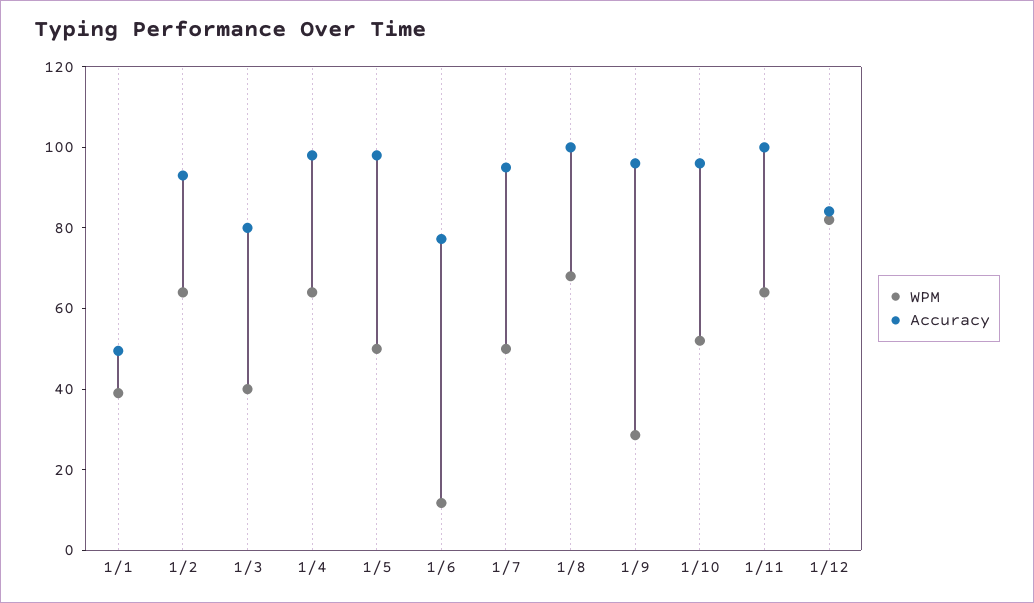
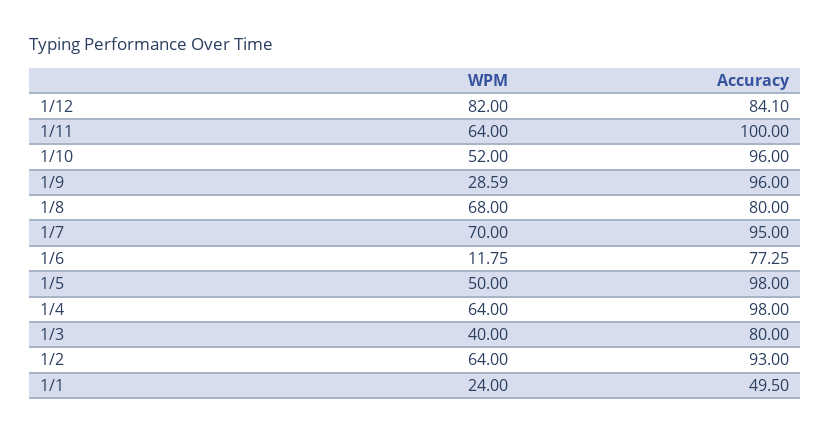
  {
    "WPM": {
-     "1/1": 40,
+     "1/1": 24,
      "1/2": 64,
      "1/3": 40,
      "1/4": 64,
      "1/5": 50,
      "1/6": 11.75,
-     "1/7": 50,
+     "1/7": 70,
      "1/8": 68,
      "1/9": 28.59,
      "1/10": 52,
      "1/11": 64,
      "1/12": 82
    },
    "Accuracy": {
      "1/1": 49.5,
      "1/2": 93,
      "1/3": 80,
      "1/4": 98,
      "1/5": 98,
      "1/6": 77.25,
      "1/7": 95,
-     "1/8": 100,
+     "1/8": 80,
      "1/9": 96,
      "1/10": 96,
      "1/11": 100,
      "1/12": 84.1
    }
  }

